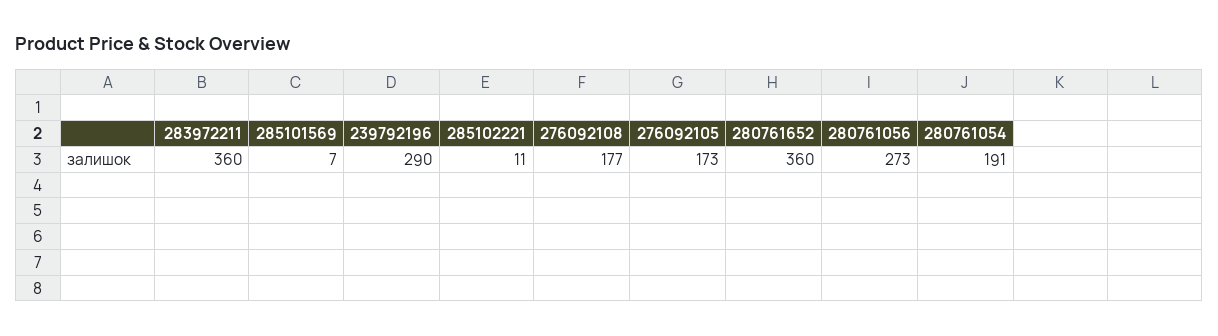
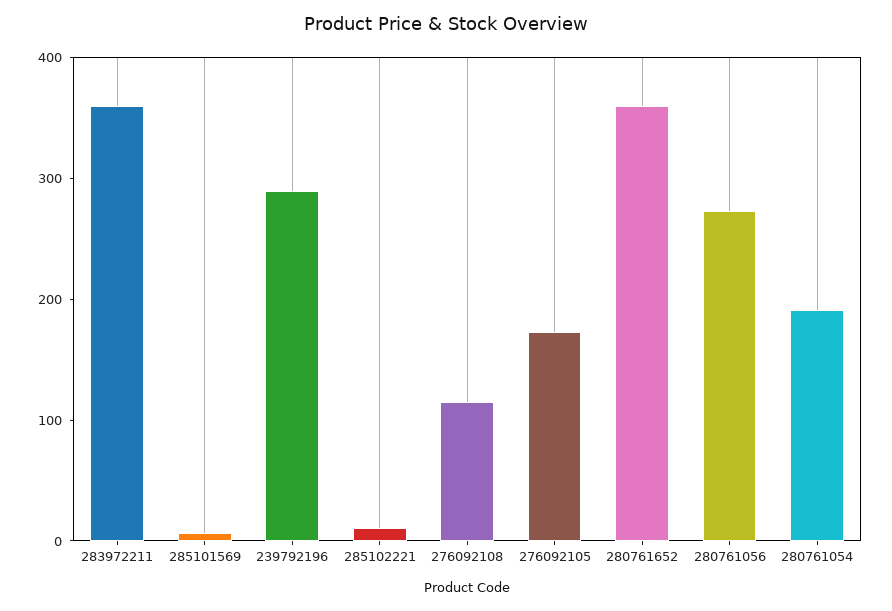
  {
    "283972211": 360,
    "285101569": 7,
    "239792196": 290,
    "285102221": 11,
-   "276092108": 177,
+   "276092108": 120,
    "276092105": 173,
    "280761652": 360,
    "280761056": 273,
    "280761054": 191
  }

